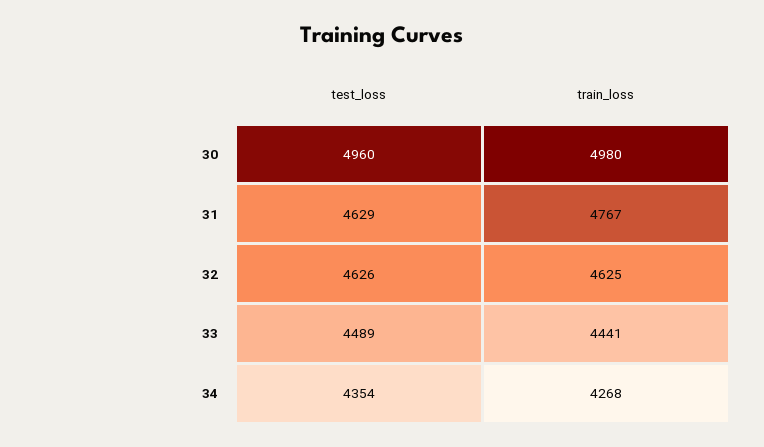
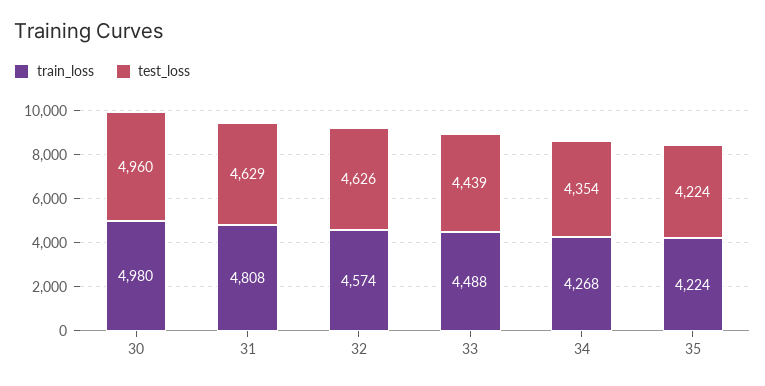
  {
    "test_loss": {
      "30": 4960,
      "31": 4629,
      "32": 4626,
-     "33": 4489,
+     "33": 4439,
-     "34": 4354
+     "34": 4354,
+     "35": 4224
    },
    "train_loss": {
      "30": 4980,
-     "31": 4767,
+     "31": 4808,
-     "32": 4625,
+     "32": 4574,
-     "33": 4441,
+     "33": 4488,
-     "34": 4268
+     "34": 4268,
+     "35": 4224
    }
  }

